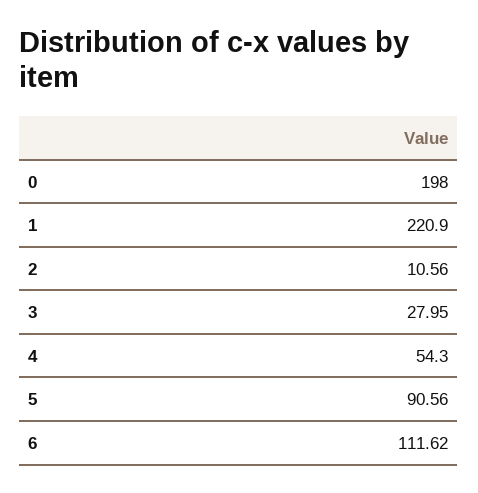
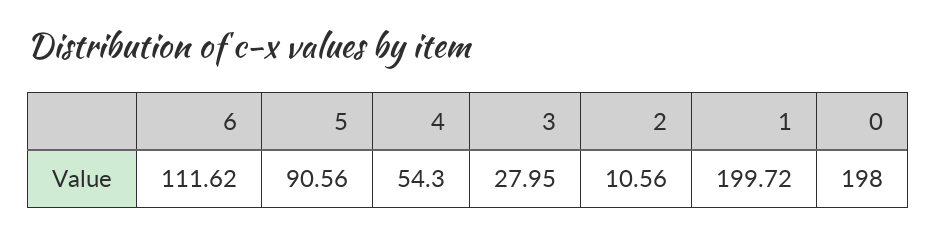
  {
    "0": 198,
-   "1": 220.9,
+   "1": 199.72,
    "2": 10.56,
    "3": 27.95,
    "4": 54.3,
    "5": 90.56,
    "6": 111.62
  }

